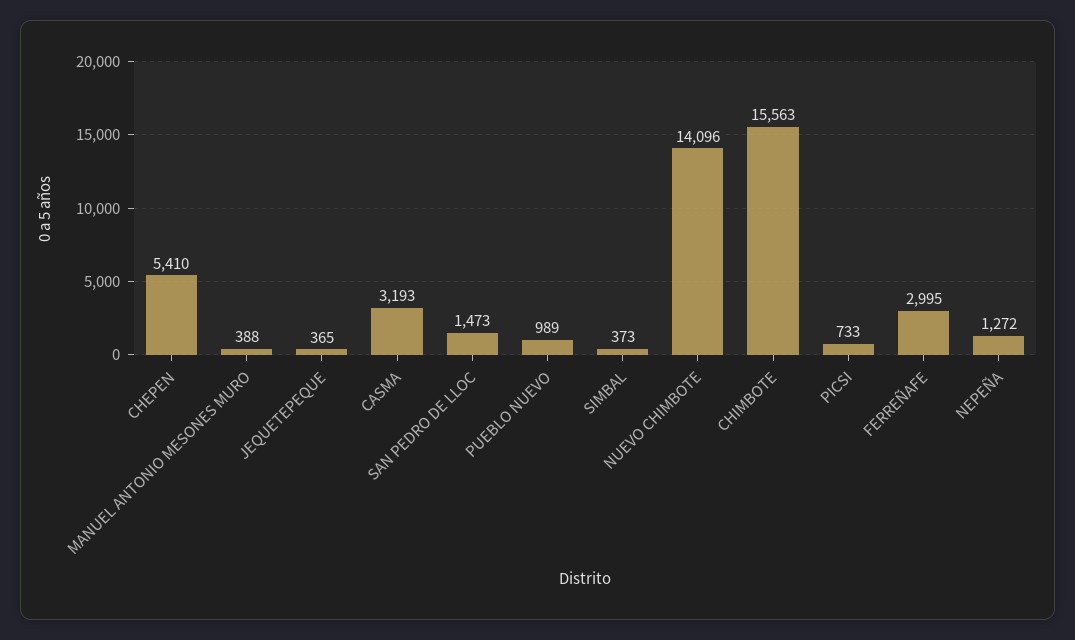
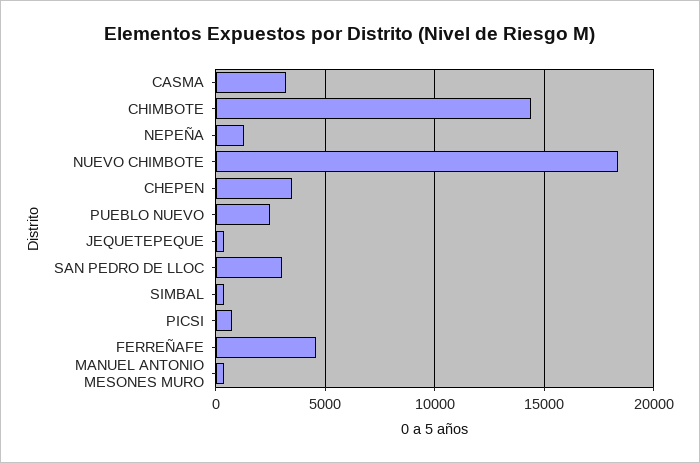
  {
-   "CHEPEN": 5410,
+   "CHEPEN": 3500,
    "MANUEL ANTONIO MESONES MURO": 388,
    "JEQUETEPEQUE": 365,
    "CASMA": 3193,
-   "SAN PEDRO DE LLOC": 1473,
+   "SAN PEDRO DE LLOC": 3000,
-   "PUEBLO NUEVO": 989,
+   "PUEBLO NUEVO": 2500,
    "SIMBAL": 373,
-   "NUEVO CHIMBOTE": 14096,
+   "NUEVO CHIMBOTE": 18500,
-   "CHIMBOTE": 15563,
+   "CHIMBOTE": 14500,
    "PICSI": 733,
-   "FERREÑAFE": 2995,
+   "FERREÑAFE": 4500,
    "NEPEÑA": 1272
  }

